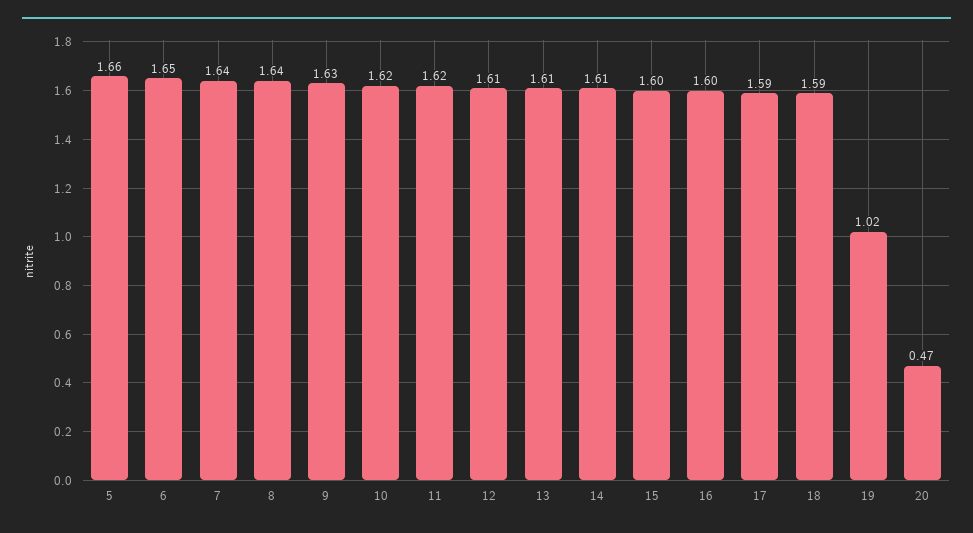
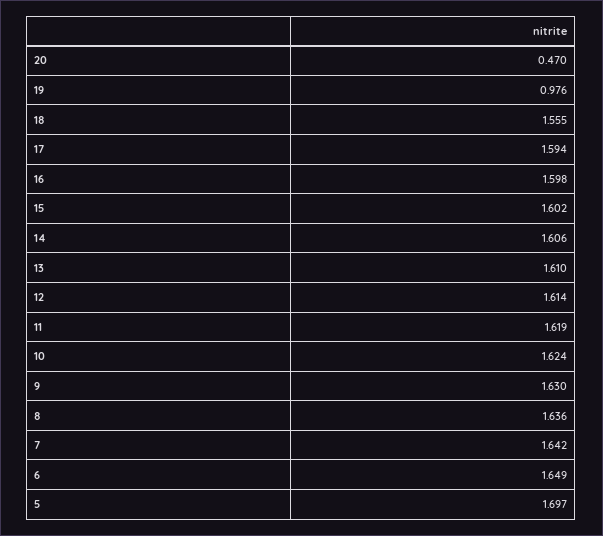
  {
-   "5": 1.66,
+   "5": 1.697,
    "6": 1.649,
    "7": 1.642,
    "8": 1.636,
    "9": 1.63,
    "10": 1.624,
    "11": 1.619,
    "12": 1.614,
    "13": 1.61,
    "14": 1.606,
    "15": 1.602,
    "16": 1.598,
    "17": 1.594,
-   "18": 1.59,
+   "18": 1.555,
-   "19": 1.02,
+   "19": 0.976,
    "20": 0.47
  }

